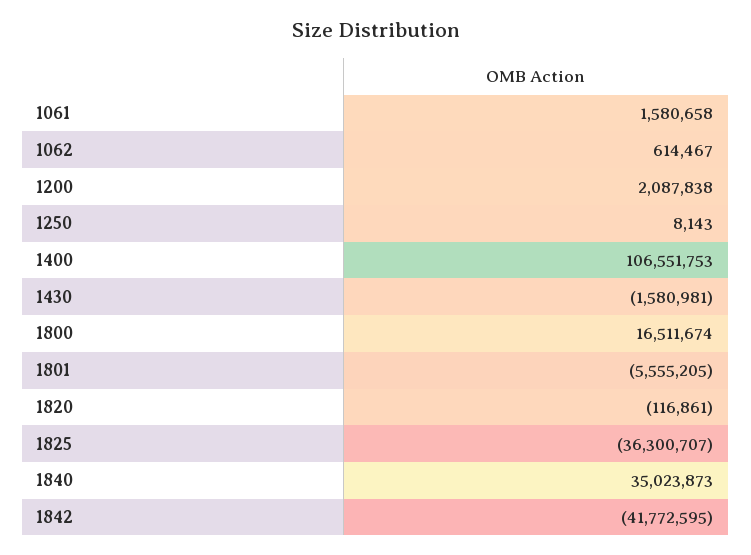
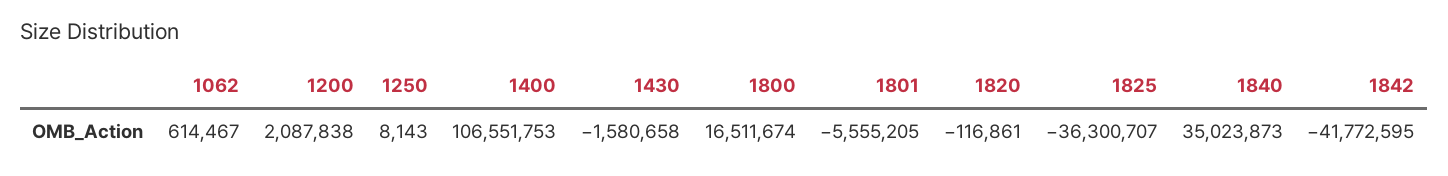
  {
-   "1061": 1580658,
    "1062": 614467,
    "1200": 2087838,
    "1250": 8143,
    "1400": 106551753,
-   "1430": -1580981,
+   "1430": -1580658,
    "1800": 16511674,
    "1801": -5555205,
    "1820": -116861,
    "1825": -36300707,
    "1840": 35023873,
    "1842": -41772595
  }

